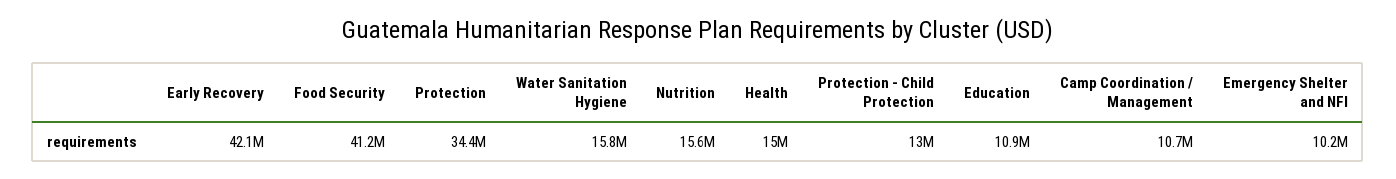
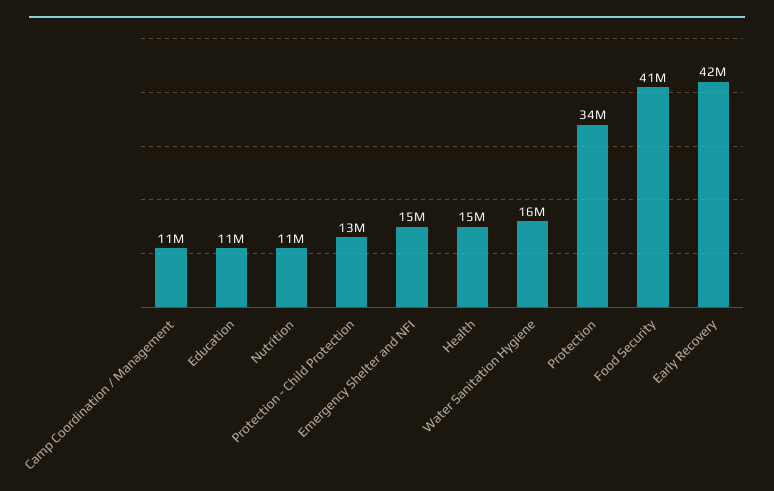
  {
    "Early Recovery": 42100000,
    "Food Security": 41200000,
    "Protection": 34400000,
    "Water Sanitation Hygiene": 15800000,
-   "Nutrition": 15600000,
+   "Nutrition": 11000000,
    "Health": 15000000,
    "Protection - Child Protection": 13000000,
    "Education": 10900000,
    "Camp Coordination / Management": 10700000,
-   "Emergency Shelter and NFI": 10200000
+   "Emergency Shelter and NFI": 15000000
  }

